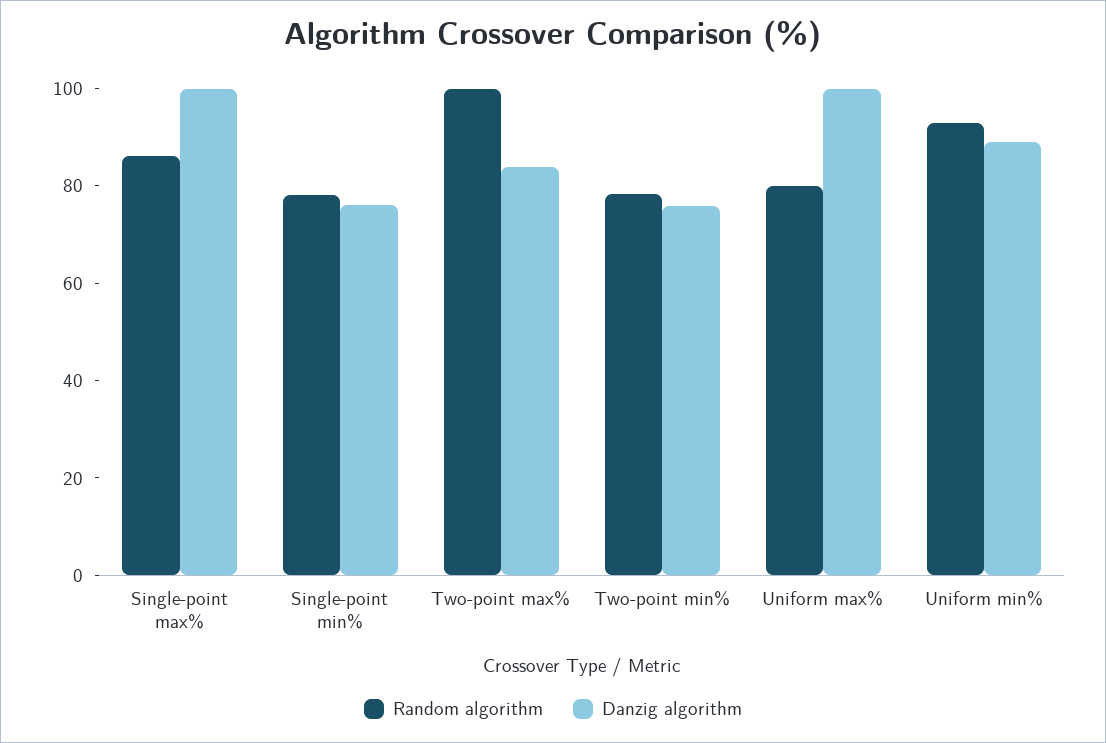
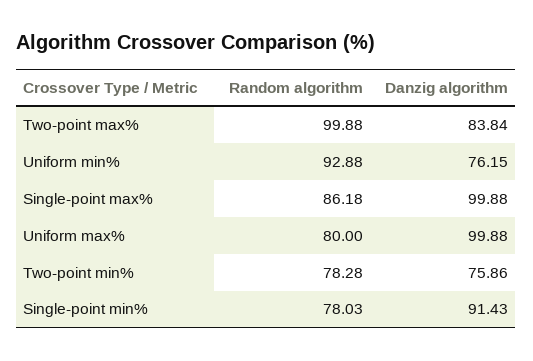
  {
    "Random algorithm": {
      "Single-point max%": 86.18,
      "Single-point min%": 78.03,
      "Two-point max%": 99.88,
      "Two-point min%": 78.28,
      "Uniform max%": 80,
      "Uniform min%": 92.88
    },
    "Danzig algorithm": {
      "Single-point max%": 99.88,
-     "Single-point min%": 75,
+     "Single-point min%": 91.43,
      "Two-point max%": 83.84,
      "Two-point min%": 75.86,
      "Uniform max%": 99.88,
-     "Uniform min%": 90
+     "Uniform min%": 76.15
    }
  }

